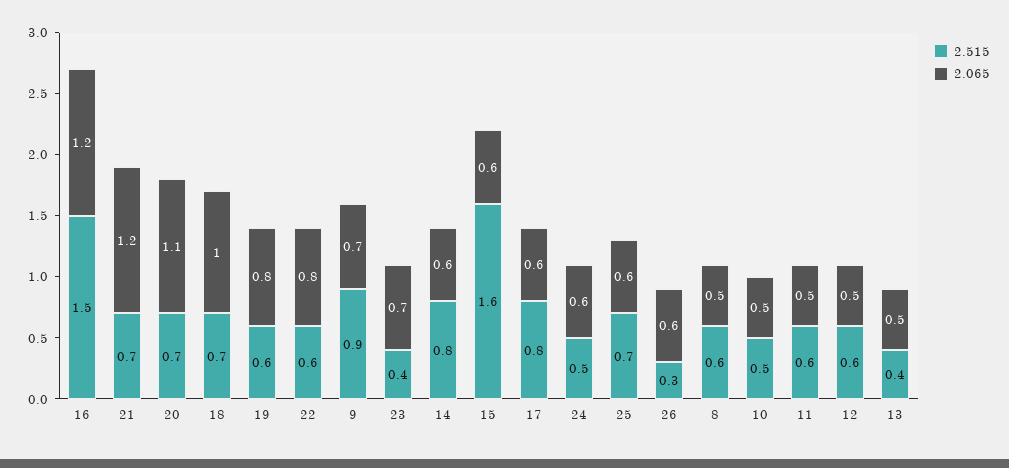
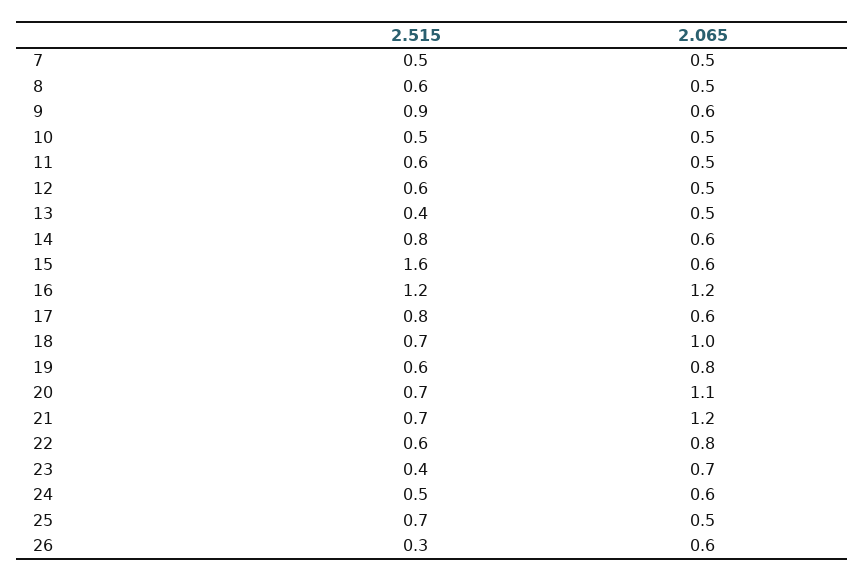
  {
    "2.515": {
-     "16": 1.5,
+     "16": 1.2,
      "21": 0.7,
      "20": 0.7,
      "18": 0.7,
      "19": 0.6,
      "22": 0.6,
      "9": 0.9,
      "23": 0.4,
      "14": 0.8,
      "15": 1.6,
      "17": 0.8,
      "24": 0.5,
      "25": 0.7,
      "26": 0.3,
      "8": 0.6,
      "10": 0.5,
      "11": 0.6,
      "12": 0.6,
-     "13": 0.4
+     "13": 0.4,
+     "7": 0.5
    },
    "2.065": {
      "16": 1.2,
      "21": 1.2,
      "20": 1.1,
      "18": 1,
      "19": 0.8,
      "22": 0.8,
-     "9": 0.7,
+     "9": 0.6,
      "23": 0.7,
      "14": 0.6,
      "15": 0.6,
      "17": 0.6,
      "24": 0.6,
-     "25": 0.6,
+     "25": 0.5,
      "26": 0.6,
      "8": 0.5,
      "10": 0.5,
      "11": 0.5,
      "12": 0.5,
-     "13": 0.5
+     "13": 0.5,
+     "7": 0.5
    }
  }

